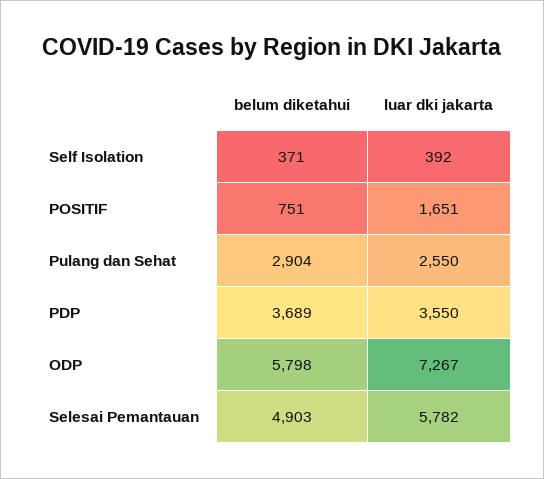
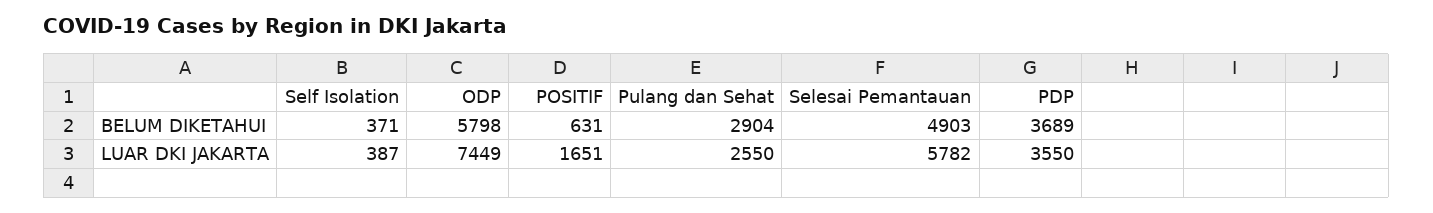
  {
    "belum diketahui": {
      "Self Isolation": 371,
-     "POSITIF": 751,
+     "POSITIF": 631,
      "Pulang dan Sehat": 2904,
      "PDP": 3689,
      "ODP": 5798,
      "Selesai Pemantauan": 4903
    },
    "luar dki jakarta": {
-     "Self Isolation": 392,
+     "Self Isolation": 387,
      "POSITIF": 1651,
      "Pulang dan Sehat": 2550,
      "PDP": 3550,
-     "ODP": 7267,
+     "ODP": 7449,
      "Selesai Pemantauan": 5782
    }
  }

